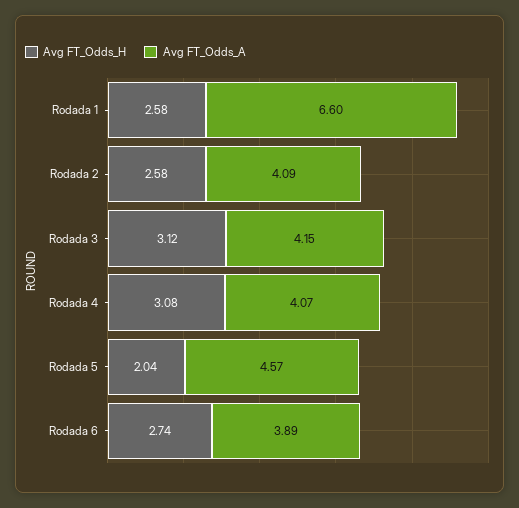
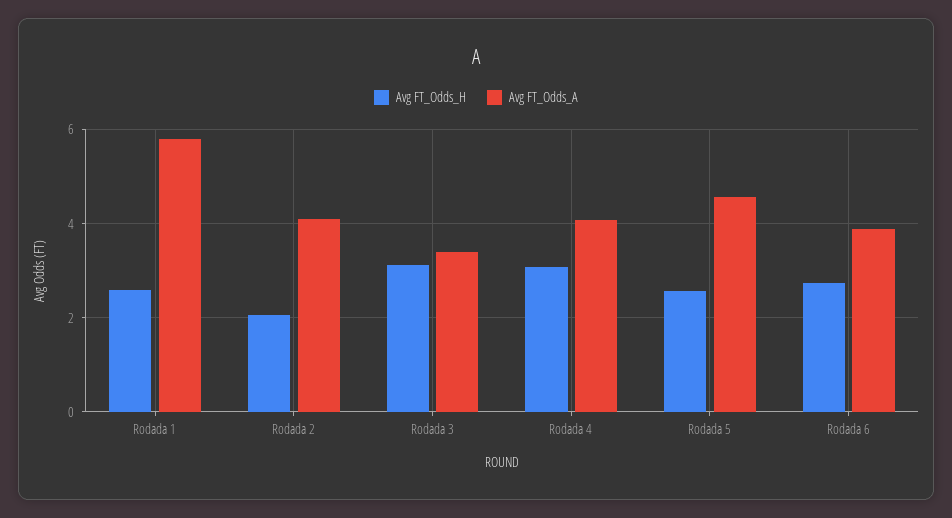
  {
    "Avg FT_Odds_H": {
      "Rodada 1": 2.58,
-     "Rodada 2": 2.58,
+     "Rodada 2": 2,
      "Rodada 3": 3.12,
      "Rodada 4": 3.08,
-     "Rodada 5": 2.04,
+     "Rodada 5": 2.6,
      "Rodada 6": 2.74
    },
    "Avg FT_Odds_A": {
-     "Rodada 1": 6.6,
+     "Rodada 1": 5.8,
      "Rodada 2": 4.09,
-     "Rodada 3": 4.15,
+     "Rodada 3": 3.4,
      "Rodada 4": 4.07,
      "Rodada 5": 4.57,
      "Rodada 6": 3.89
    }
  }

